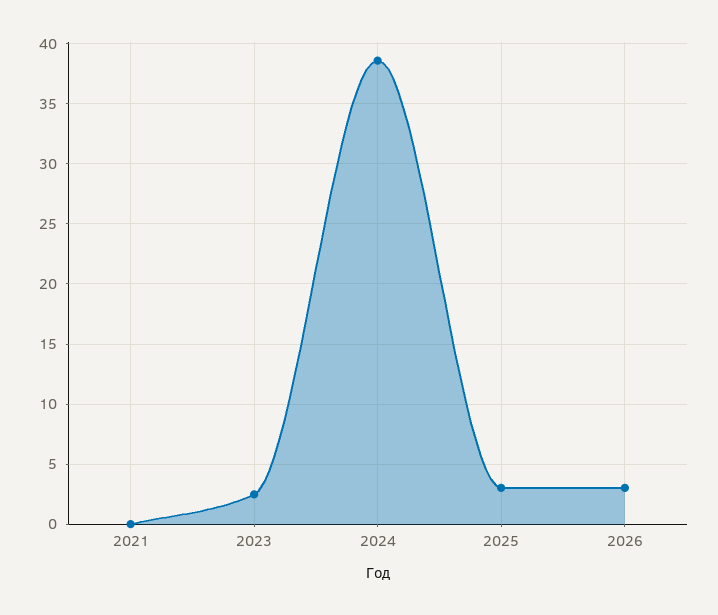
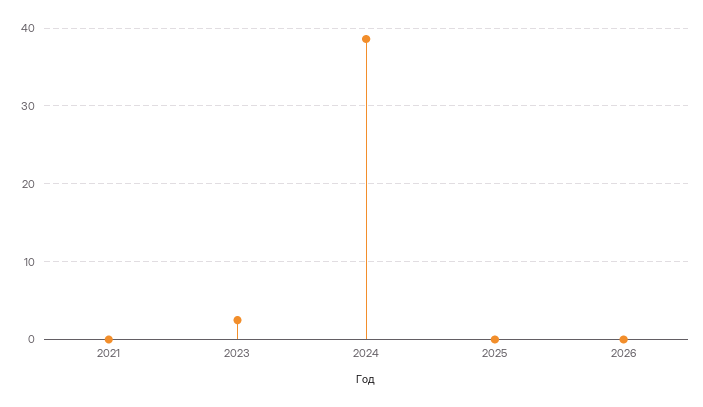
  {
    "2021": 0,
    "2023": 2.5,
    "2024": 38.5,
-   "2025": 3,
+   "2025": 0,
-   "2026": 3
+   "2026": 0
  }

